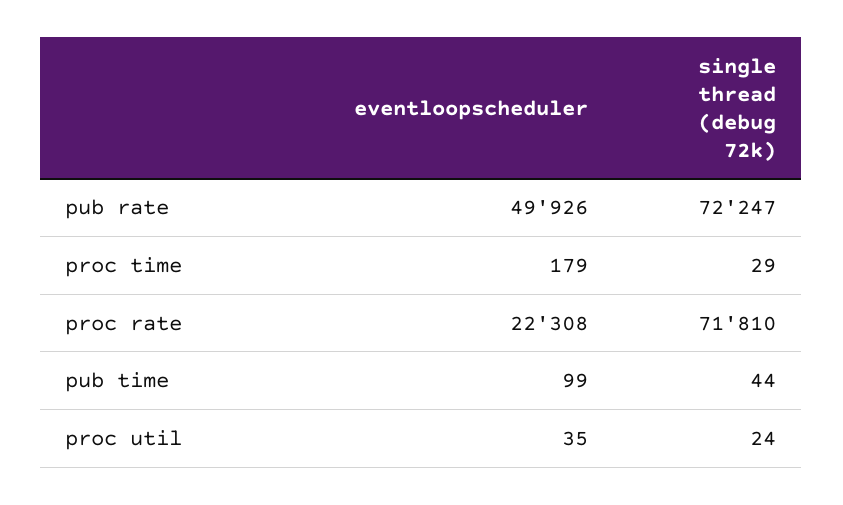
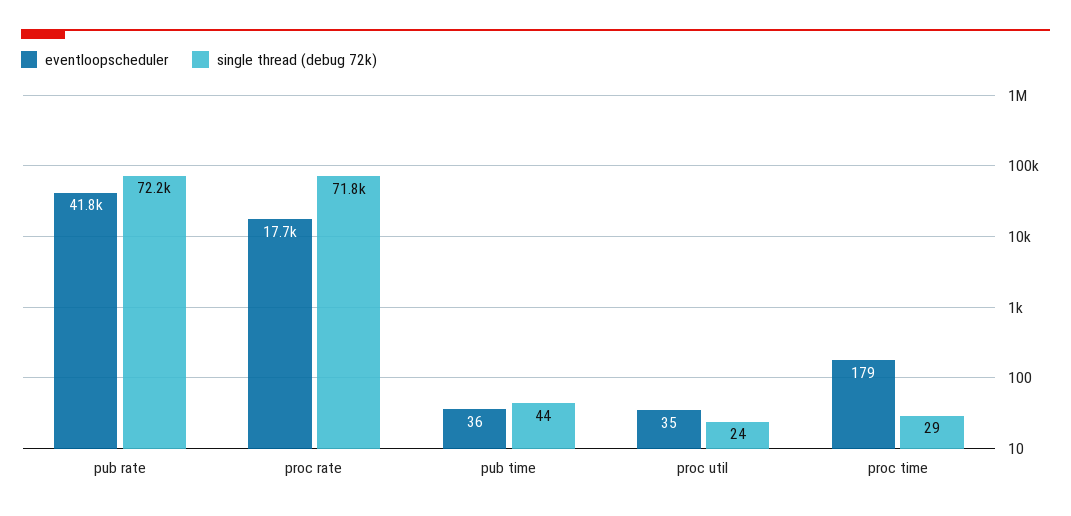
  {
    "eventloopscheduler": {
-     "pub rate": 49926,
+     "pub rate": 41800,
      "proc time": 179,
-     "proc rate": 22308,
+     "proc rate": 17700,
-     "pub time": 99,
+     "pub time": 36,
      "proc util": 35
    },
    "single thread (debug 72k)": {
      "pub rate": 72247,
      "proc time": 29,
      "proc rate": 71810,
      "pub time": 44,
      "proc util": 24
    }
  }

